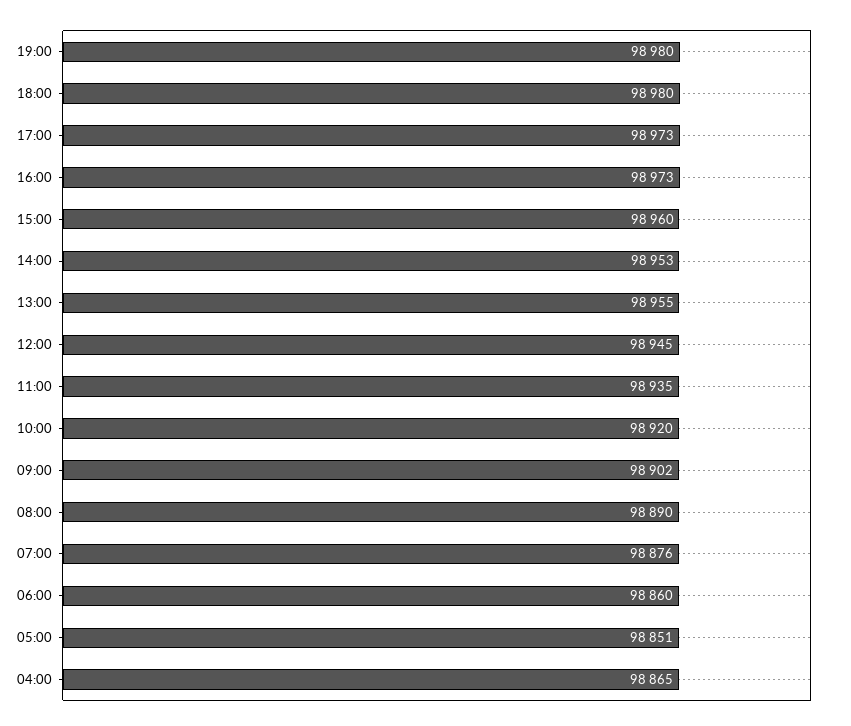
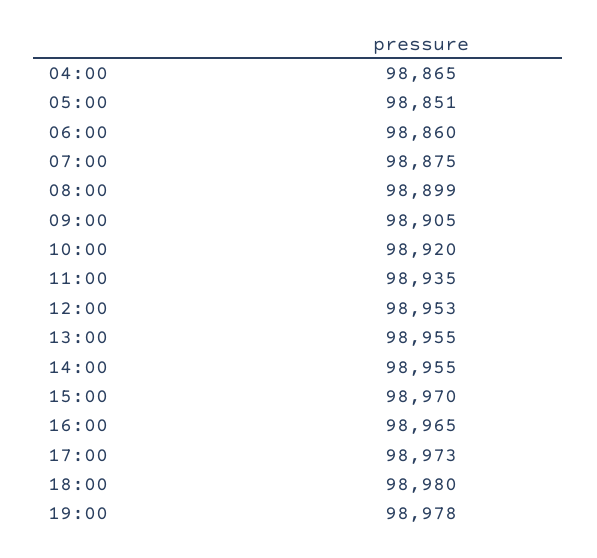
  {
-   "19:00": 98980,
+   "19:00": 98978,
    "18:00": 98980,
    "17:00": 98973,
-   "16:00": 98973,
+   "16:00": 98965,
-   "15:00": 98960,
+   "15:00": 98970,
-   "14:00": 98953,
+   "14:00": 98955,
    "13:00": 98955,
-   "12:00": 98945,
+   "12:00": 98953,
    "11:00": 98935,
    "10:00": 98920,
-   "09:00": 98902,
+   "09:00": 98905,
-   "08:00": 98890,
+   "08:00": 98899,
-   "07:00": 98876,
+   "07:00": 98875,
    "06:00": 98860,
    "05:00": 98851,
    "04:00": 98865
  }

